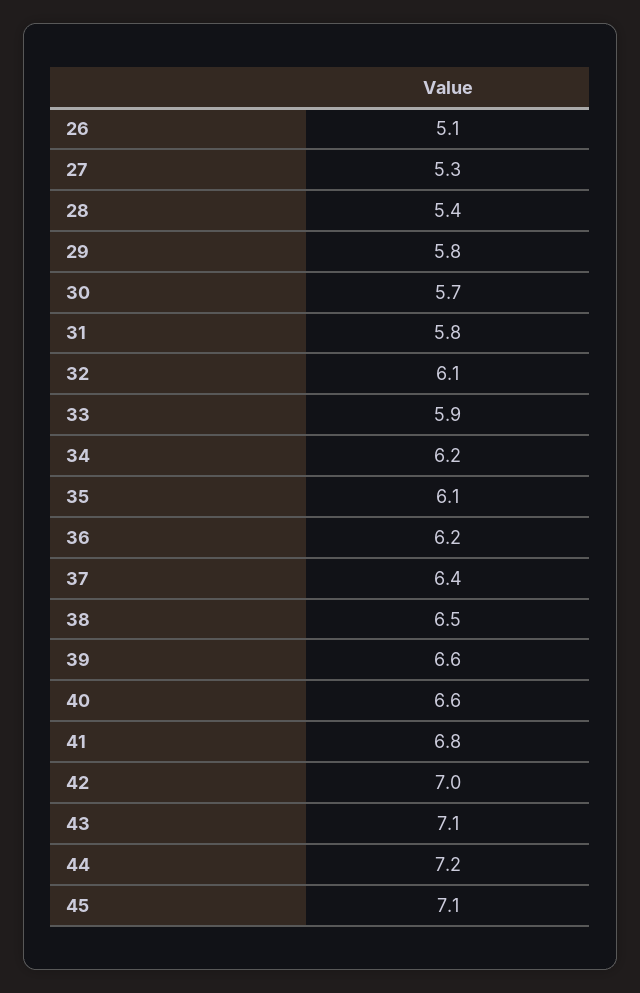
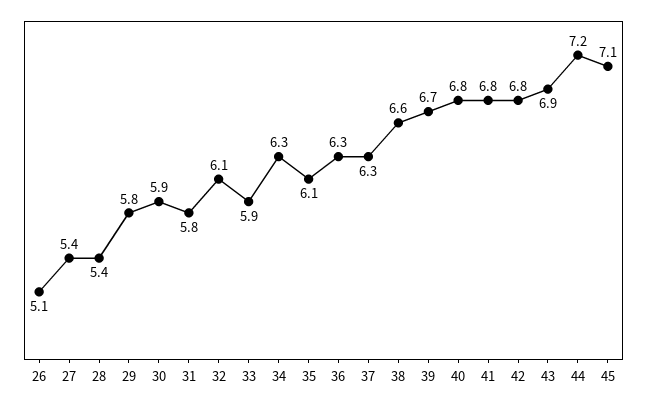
  {
    "26": 5.1,
-   "27": 5.3,
+   "27": 5.4,
    "28": 5.4,
    "29": 5.8,
-   "30": 5.7,
+   "30": 5.9,
    "31": 5.8,
    "32": 6.1,
    "33": 5.9,
-   "34": 6.2,
+   "34": 6.3,
    "35": 6.1,
-   "36": 6.2,
+   "36": 6.3,
-   "37": 6.4,
+   "37": 6.3,
-   "38": 6.5,
+   "38": 6.6,
-   "39": 6.6,
+   "39": 6.7,
-   "40": 6.6,
+   "40": 6.8,
    "41": 6.8,
-   "42": 7,
+   "42": 6.8,
-   "43": 7.1,
+   "43": 6.9,
    "44": 7.2,
    "45": 7.1
  }

